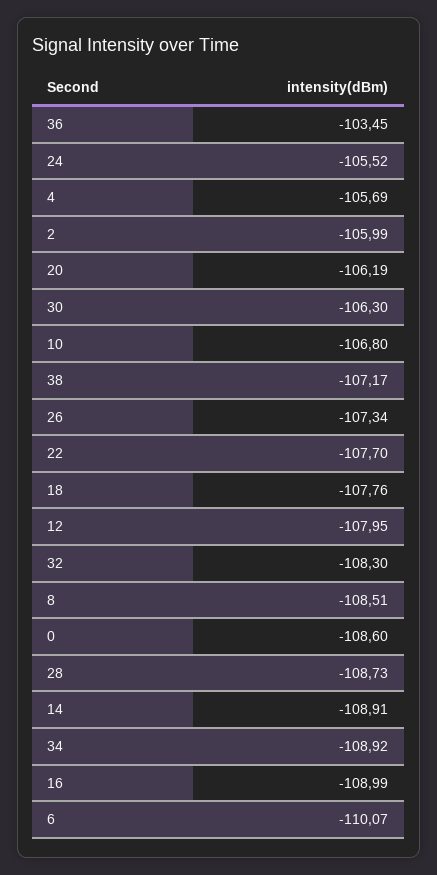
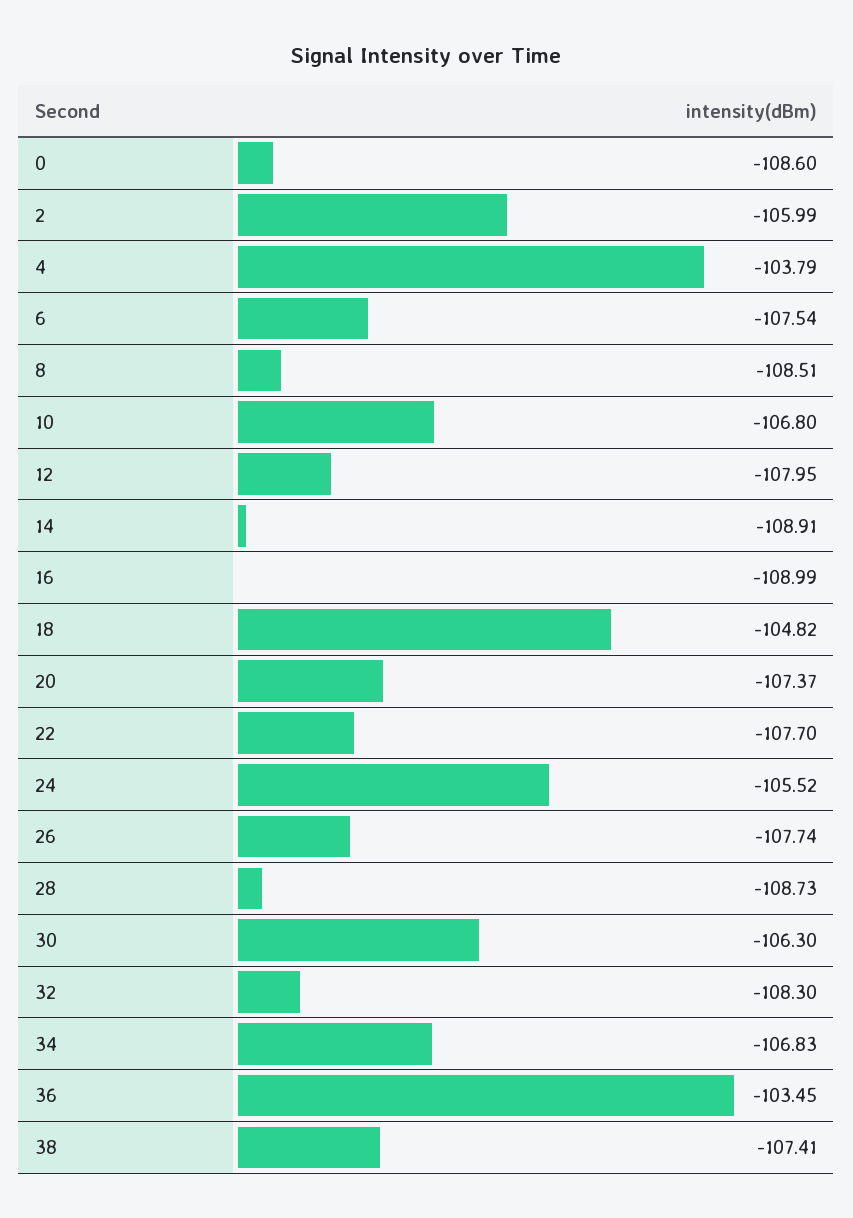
  {
    "36": -103.45,
    "24": -105.52,
-   "4": -105.69,
+   "4": -103.79,
    "2": -105.99,
-   "20": -106.19,
+   "20": -107.37,
    "30": -106.3,
    "10": -106.8,
-   "38": -107.17,
+   "38": -107.41,
-   "26": -107.34,
+   "26": -107.74,
    "22": -107.7,
-   "18": -107.76,
+   "18": -104.82,
    "12": -107.95,
    "32": -108.3,
    "8": -108.51,
    "0": -108.6,
    "28": -108.73,
    "14": -108.91,
-   "34": -108.92,
+   "34": -106.83,
    "16": -108.99,
-   "6": -110.07
+   "6": -107.54
  }

